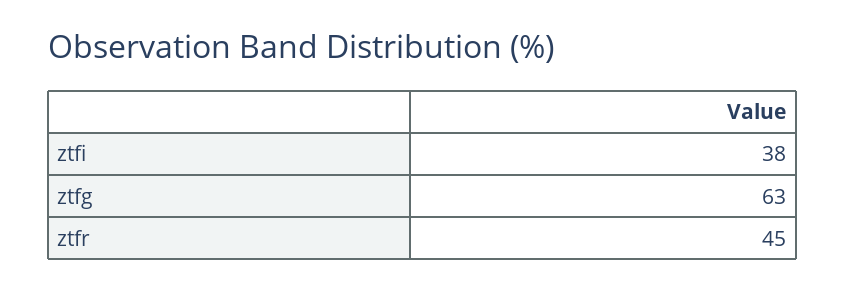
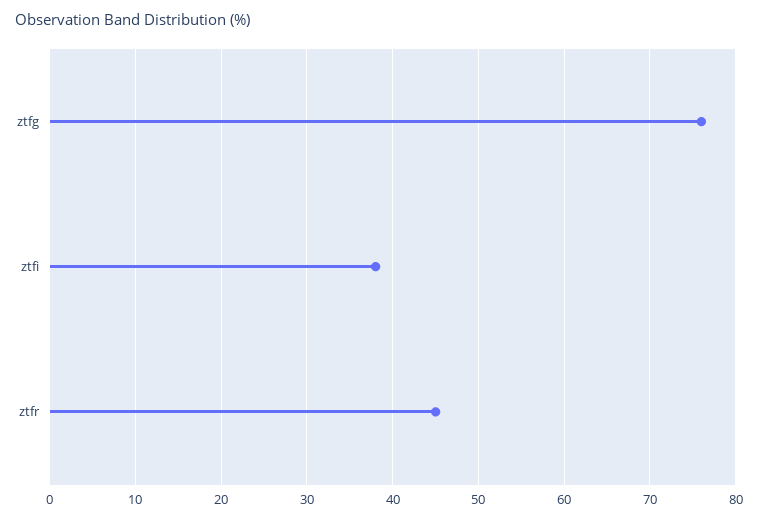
  {
    "ztfi": 38,
-   "ztfg": 63,
+   "ztfg": 76,
    "ztfr": 45
  }

